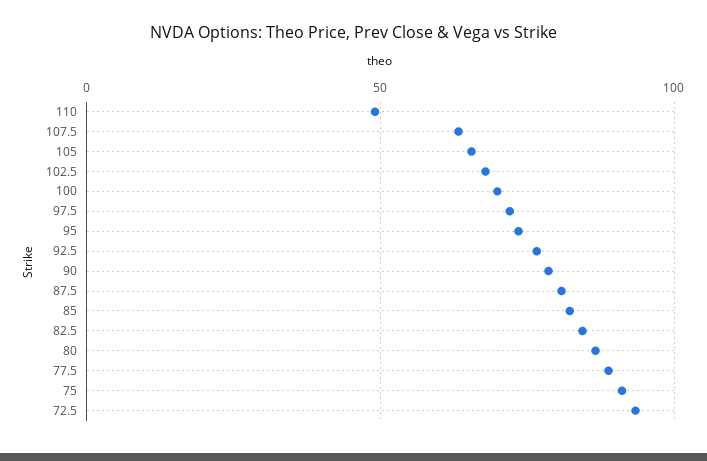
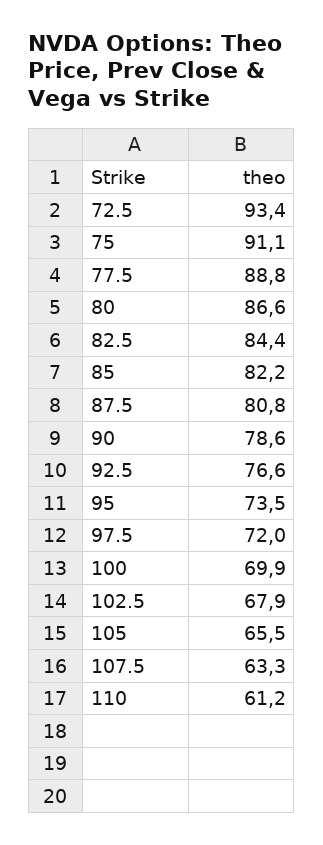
  {
-   "110": 50,
+   "110": 61.2,
    "107.5": 63.3,
    "105": 65.5,
    "102.5": 67.9,
    "100": 69.9,
    "97.5": 72,
    "95": 73.5,
    "92.5": 76.6,
    "90": 78.6,
    "87.5": 80.8,
    "85": 82.2,
    "82.5": 84.4,
    "80": 86.6,
    "77.5": 88.8,
    "75": 91.1,
    "72.5": 93.4
  }

